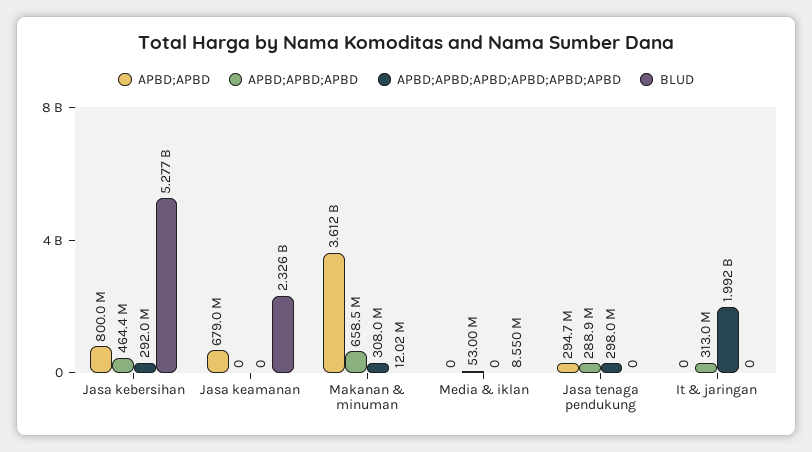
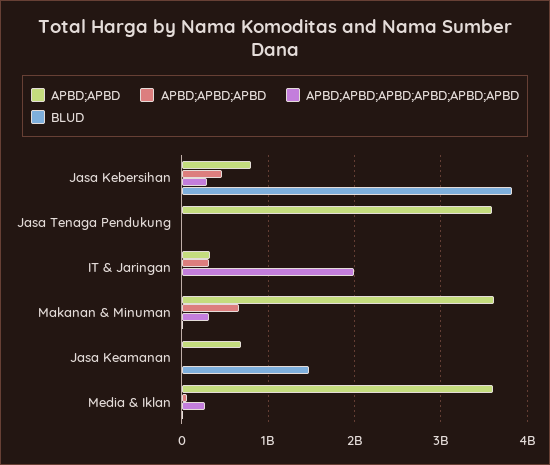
  {
    "APBD;APBD": {
      "Jasa kebersihan": 800000000,
      "Jasa keamanan": 679000000,
      "Makanan & minuman": 3612000000,
-     "Media & iklan": 0,
+     "Media & iklan": 3600000000,
-     "Jasa tenaga pendukung": 294700000,
+     "Jasa tenaga pendukung": 3600000000,
-     "It & jaringan": 0
+     "It & jaringan": 300000000
    },
    "APBD;APBD;APBD": {
      "Jasa kebersihan": 464400000,
      "Jasa keamanan": 0,
      "Makanan & minuman": 658500000,
      "Media & iklan": 53000000,
-     "Jasa tenaga pendukung": 288900000,
+     "Jasa tenaga pendukung": 0,
      "It & jaringan": 313000000
    },
    "APBD;APBD;APBD;APBD;APBD;APBD": {
      "Jasa kebersihan": 292000000,
      "Jasa keamanan": 0,
      "Makanan & minuman": 308000000,
-     "Media & iklan": 0,
+     "Media & iklan": 300000000,
-     "Jasa tenaga pendukung": 298000000,
+     "Jasa tenaga pendukung": 0,
      "It & jaringan": 1992000000
    },
    "BLUD": {
-     "Jasa kebersihan": 5277000000,
+     "Jasa kebersihan": 3800000000,
-     "Jasa keamanan": 2326000000,
+     "Jasa keamanan": 1500000000,
      "Makanan & minuman": 12020000,
      "Media & iklan": 8550000,
      "Jasa tenaga pendukung": 0,
      "It & jaringan": 0
    }
  }

